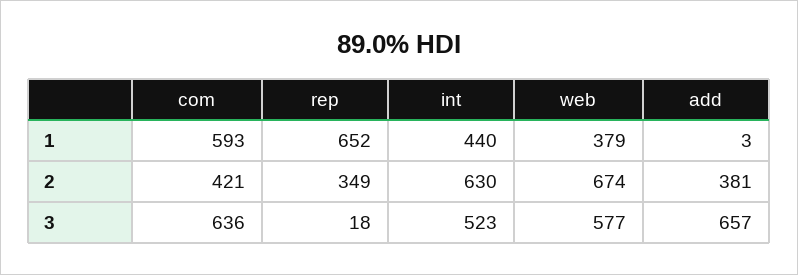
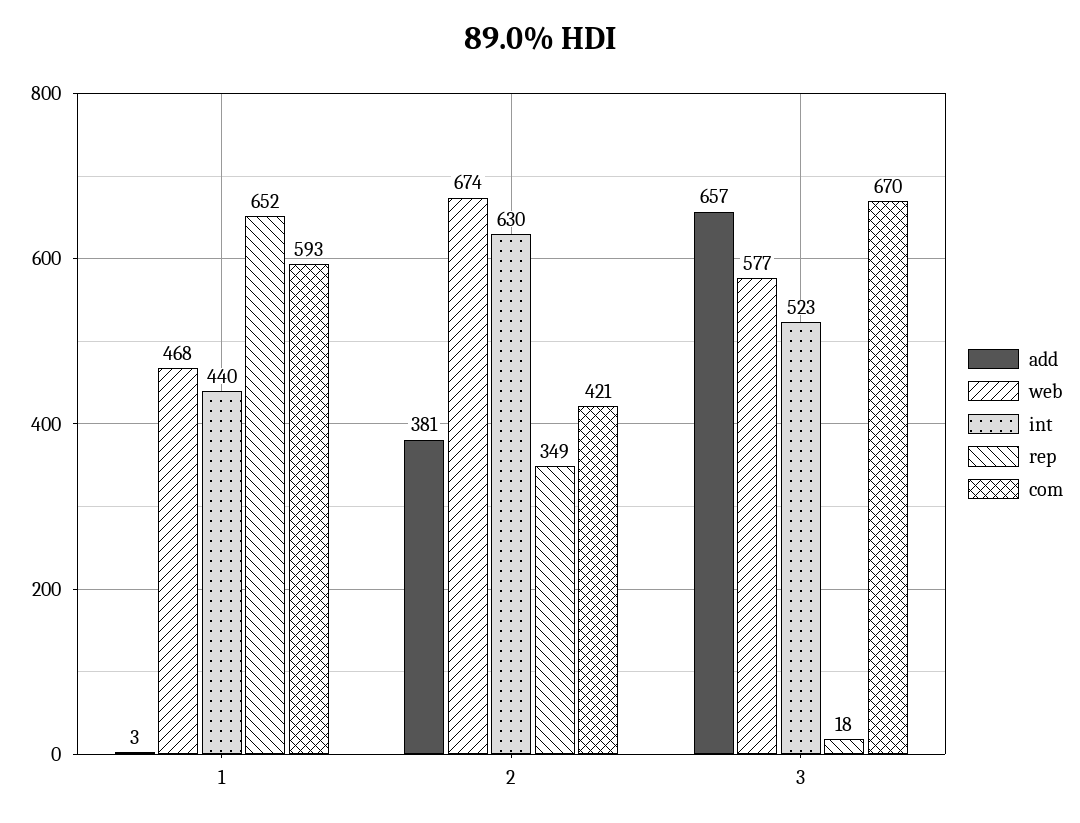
  {
    "com": {
      "1": 593,
      "2": 421,
-     "3": 636
+     "3": 670
    },
    "rep": {
      "1": 652,
      "2": 349,
      "3": 18
    },
    "int": {
      "1": 440,
      "2": 630,
      "3": 523
    },
    "web": {
-     "1": 379,
+     "1": 468,
      "2": 674,
      "3": 577
    },
    "add": {
      "1": 3,
      "2": 381,
      "3": 657
    }
  }

